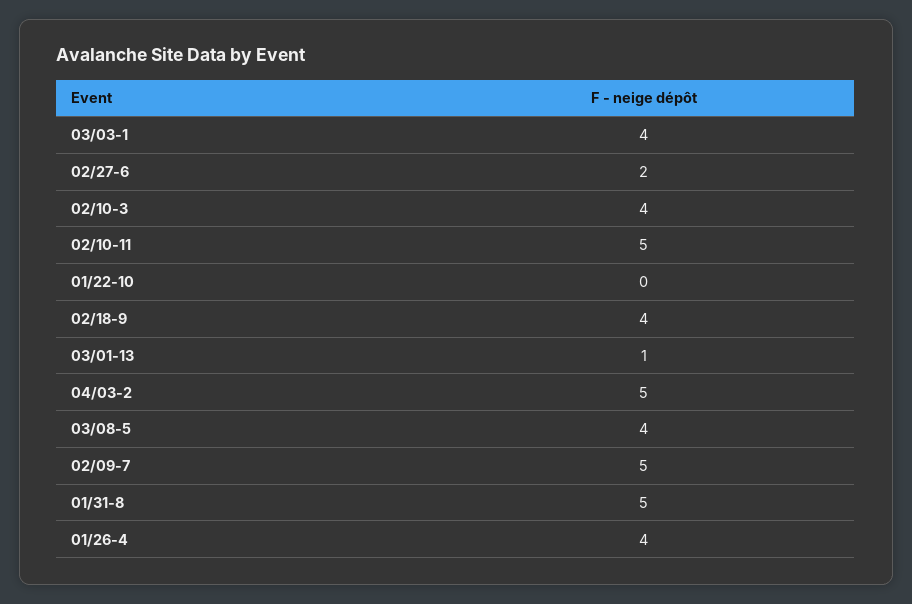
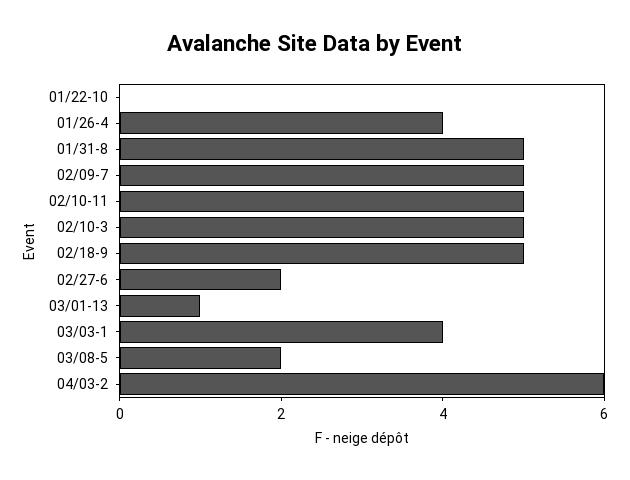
  {
    "03/03-1": 4,
    "02/27-6": 2,
-   "02/10-3": 4,
+   "02/10-3": 5,
    "02/10-11": 5,
    "01/22-10": 0,
-   "02/18-9": 4,
+   "02/18-9": 5,
    "03/01-13": 1,
-   "04/03-2": 5,
+   "04/03-2": 6,
-   "03/08-5": 4,
+   "03/08-5": 2,
    "02/09-7": 5,
    "01/31-8": 5,
    "01/26-4": 4
  }

